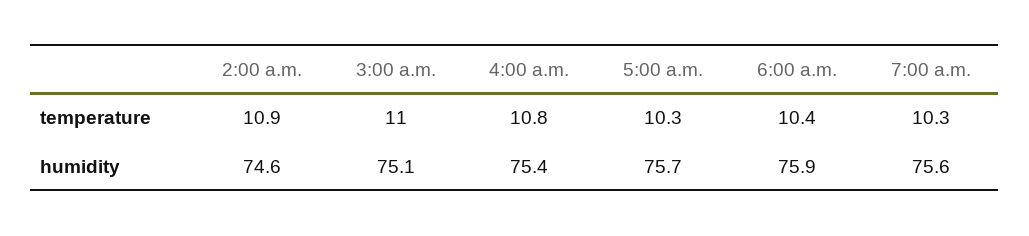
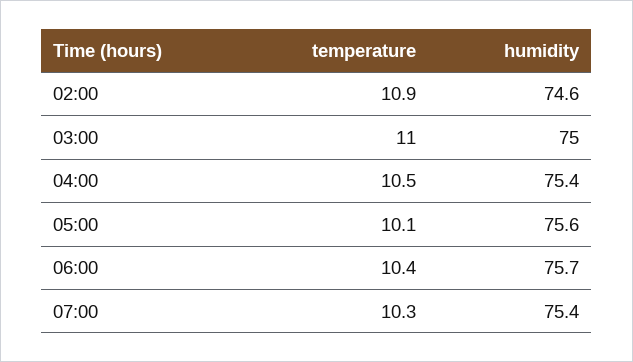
  {
    "2:00 a.m.": {
      "temperature": 10.9,
      "humidity": 74.6
    },
    "3:00 a.m.": {
      "temperature": 11,
-     "humidity": 75.1
+     "humidity": 75
    },
    "4:00 a.m.": {
-     "temperature": 10.8,
+     "temperature": 10.5,
      "humidity": 75.4
    },
    "5:00 a.m.": {
-     "temperature": 10.3,
+     "temperature": 10.1,
-     "humidity": 75.7
+     "humidity": 75.6
    },
    "6:00 a.m.": {
      "temperature": 10.4,
-     "humidity": 75.9
+     "humidity": 75.7
    },
    "7:00 a.m.": {
      "temperature": 10.3,
-     "humidity": 75.6
+     "humidity": 75.4
    }
  }

